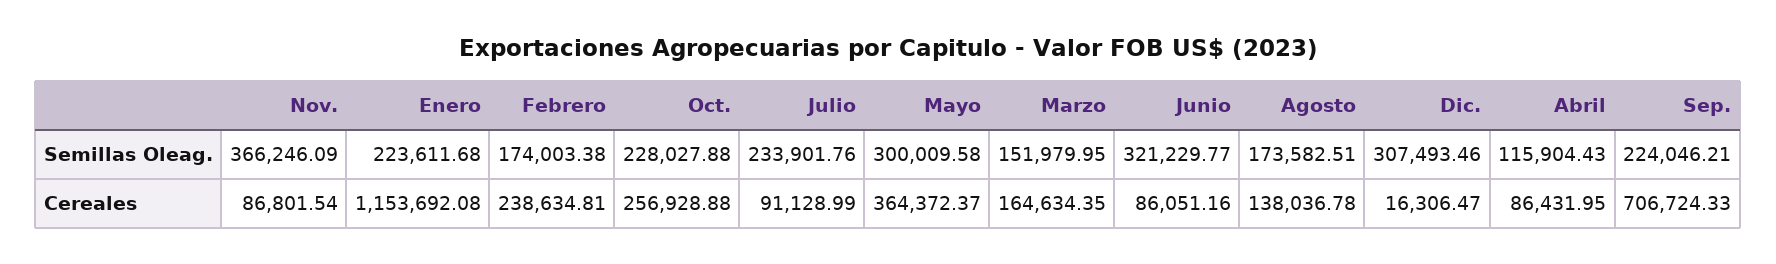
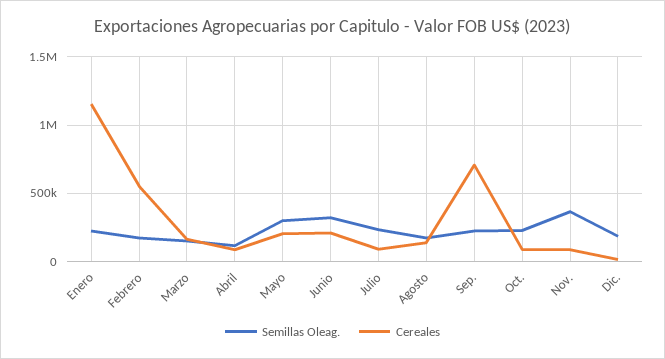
  {
    "Semillas Oleag.": {
      "Nov.": 366246.09,
      "Enero": 223611.68,
      "Febrero": 174003.38,
      "Oct.": 228027.88,
      "Julio": 233901.76,
      "Mayo": 300009.58,
      "Marzo": 151979.95,
      "Junio": 321229.77,
      "Agosto": 173582.51,
-     "Dic.": 307493.46,
+     "Dic.": 200000,
      "Abril": 115904.43,
      "Sep.": 224046.21
    },
    "Cereales": {
      "Nov.": 86801.54,
      "Enero": 1153692.08,
-     "Febrero": 238634.81,
+     "Febrero": 550000,
-     "Oct.": 256928.88,
+     "Oct.": 100000,
      "Julio": 91128.99,
-     "Mayo": 364372.37,
+     "Mayo": 200000,
      "Marzo": 164634.35,
-     "Junio": 86051.16,
+     "Junio": 200000,
      "Agosto": 138036.78,
      "Dic.": 16306.47,
      "Abril": 86431.95,
      "Sep.": 706724.33
    }
  }

